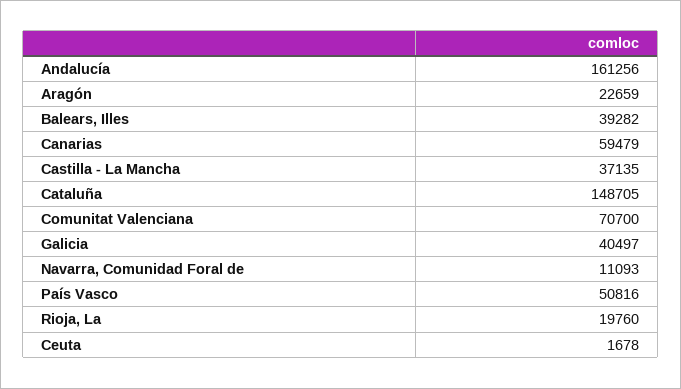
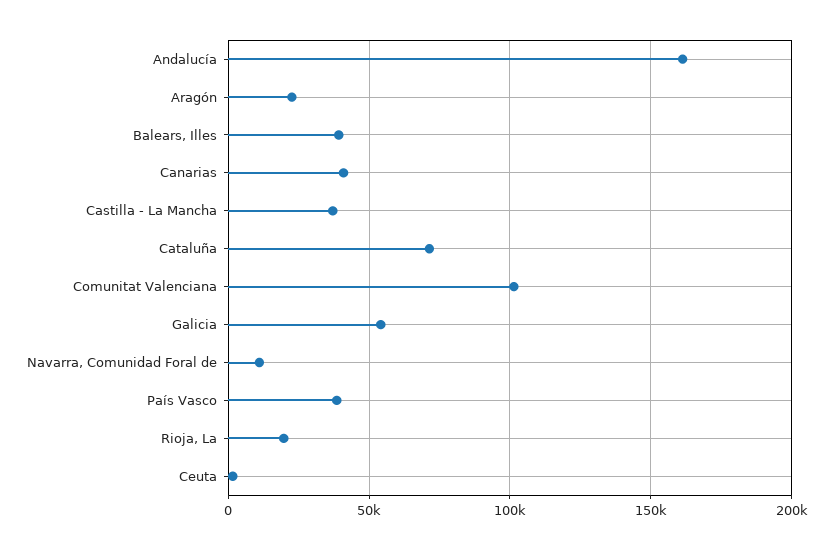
  {
    "Andalucía": 161256,
    "Aragón": 22659,
    "Balears, Illes": 39282,
-   "Canarias": 59479,
+   "Canarias": 40000,
    "Castilla - La Mancha": 37135,
-   "Cataluña": 148705,
+   "Cataluña": 70000,
-   "Comunitat Valenciana": 70700,
+   "Comunitat Valenciana": 100000,
-   "Galicia": 40497,
+   "Galicia": 55000,
    "Navarra, Comunidad Foral de": 11093,
-   "País Vasco": 50816,
+   "País Vasco": 40000,
    "Rioja, La": 19760,
    "Ceuta": 1678
  }

